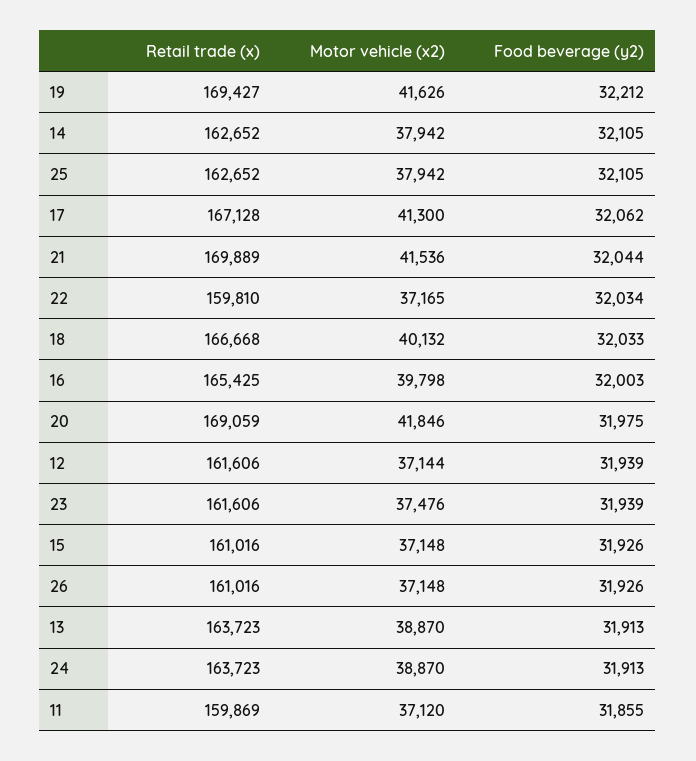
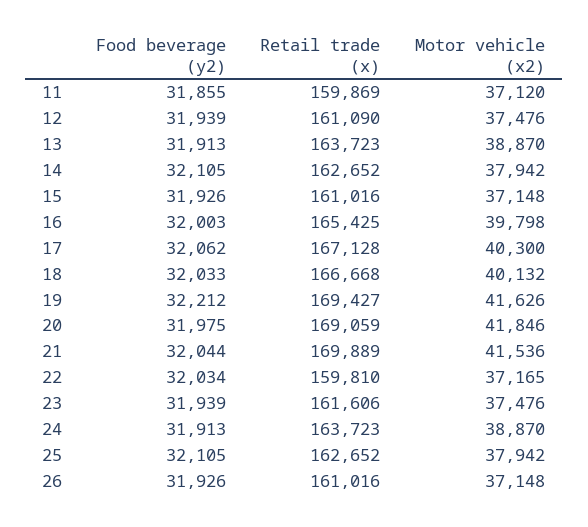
  {
    "Retail trade (x)": {
      "19": 169427,
      "14": 162652,
      "25": 162652,
      "17": 167128,
      "21": 169889,
      "22": 159810,
      "18": 166668,
      "16": 165425,
      "20": 169059,
-     "12": 161606,
+     "12": 161090,
      "23": 161606,
      "15": 161016,
      "26": 161016,
      "13": 163723,
      "24": 163723,
      "11": 159869
    },
    "Motor vehicle (x2)": {
      "19": 41626,
      "14": 37942,
      "25": 37942,
-     "17": 41300,
+     "17": 40300,
      "21": 41536,
      "22": 37165,
      "18": 40132,
      "16": 39798,
      "20": 41846,
-     "12": 37144,
+     "12": 37476,
      "23": 37476,
      "15": 37148,
      "26": 37148,
      "13": 38870,
      "24": 38870,
      "11": 37120
    },
    "Food beverage (y2)": {
      "19": 32212,
      "14": 32105,
      "25": 32105,
      "17": 32062,
      "21": 32044,
      "22": 32034,
      "18": 32033,
      "16": 32003,
      "20": 31975,
      "12": 31939,
      "23": 31939,
      "15": 31926,
      "26": 31926,
      "13": 31913,
      "24": 31913,
      "11": 31855
    }
  }

